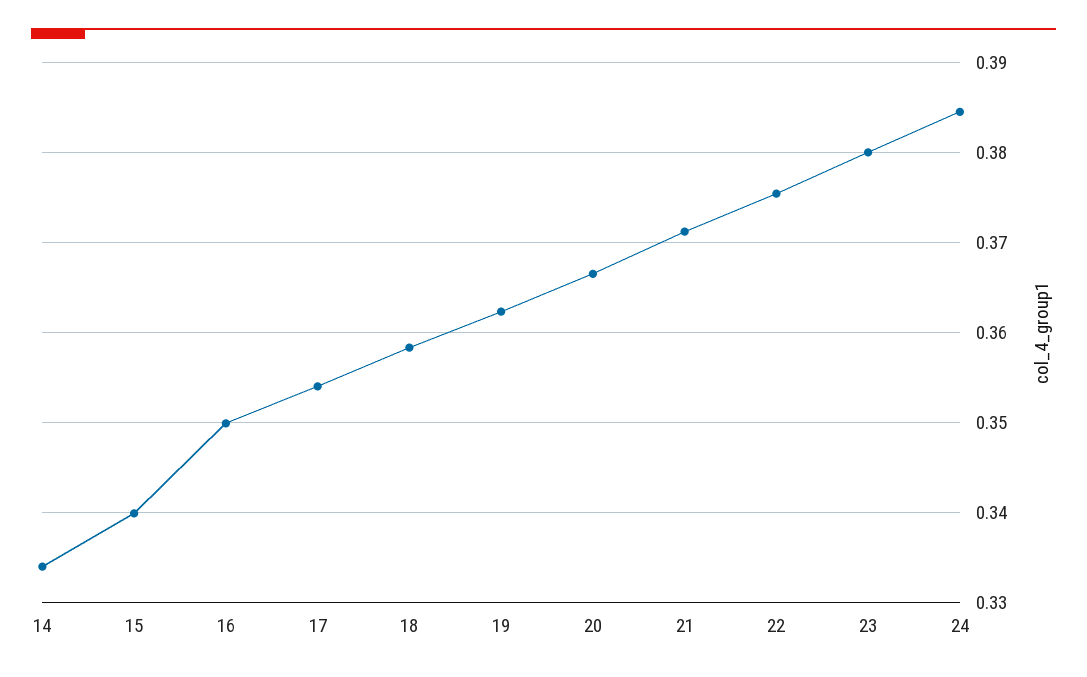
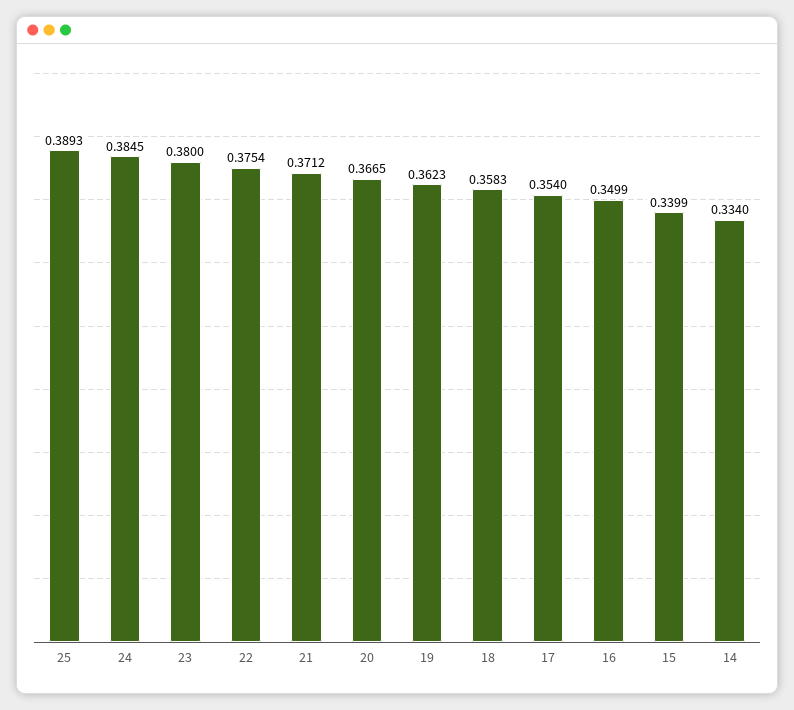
  {
    "14": 0.334,
    "15": 0.3399,
    "16": 0.3499,
    "17": 0.354,
    "18": 0.3583,
    "19": 0.3623,
    "20": 0.3665,
    "21": 0.3712,
    "22": 0.3754,
    "23": 0.38,
-   "24": 0.3845
+   "24": 0.3845,
+   "25": 0.3893
  }

